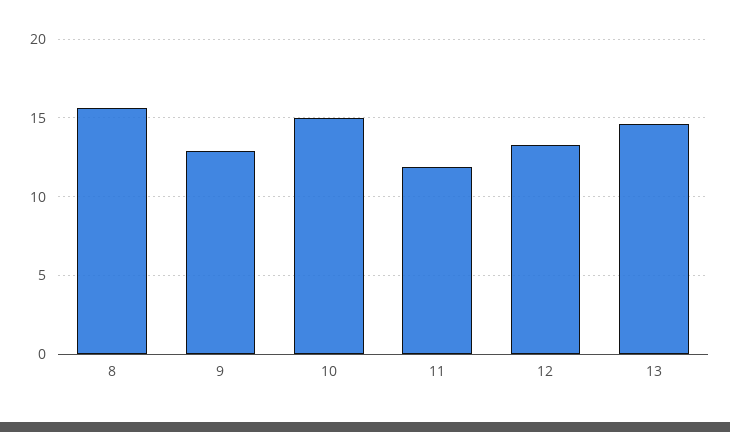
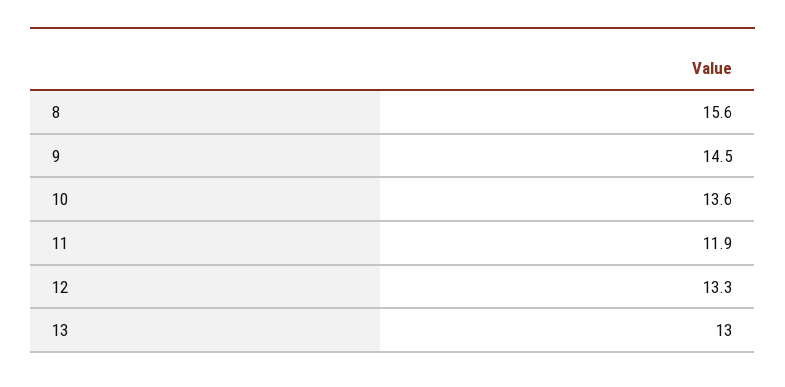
  {
    "8": 15.6,
-   "9": 13,
+   "9": 14.5,
-   "10": 15,
+   "10": 13.6,
    "11": 11.9,
    "12": 13.3,
-   "13": 14.5
+   "13": 13
  }

